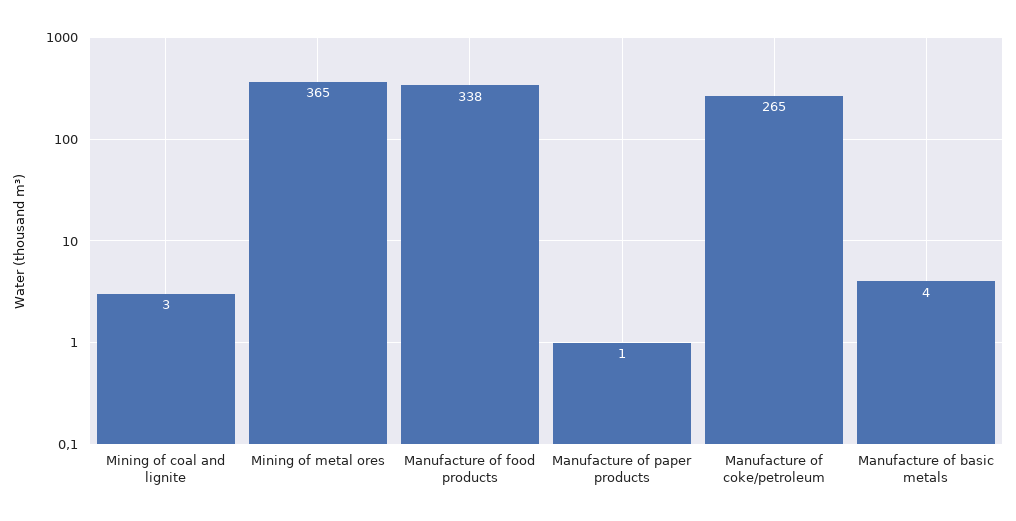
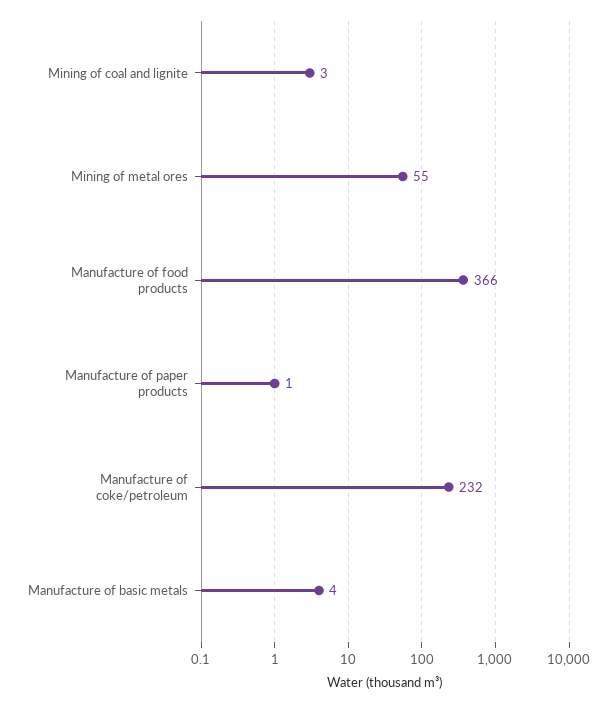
  {
    "Mining of coal and lignite": 3,
-   "Mining of metal ores": 365,
+   "Mining of metal ores": 55,
-   "Manufacture of food products": 338,
+   "Manufacture of food products": 366,
    "Manufacture of paper products": 1,
-   "Manufacture of coke/petroleum": 265,
+   "Manufacture of coke/petroleum": 232,
    "Manufacture of basic metals": 4
  }

